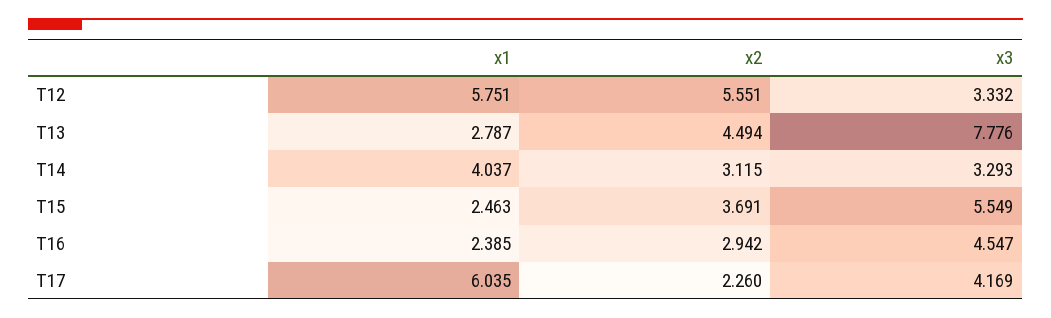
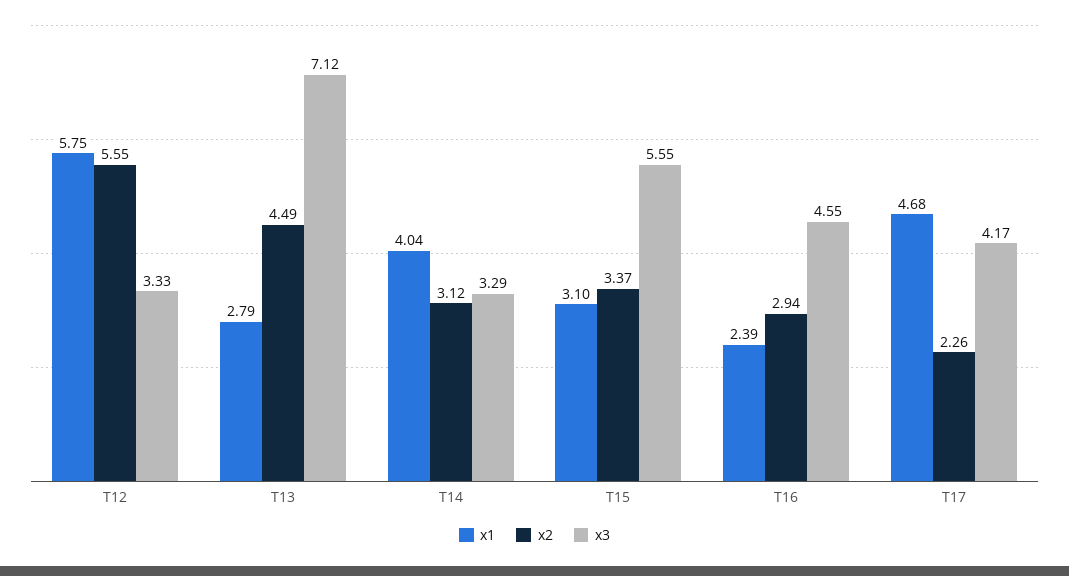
  {
    "x1": {
      "T12": 5.751,
      "T13": 2.787,
      "T14": 4.037,
-     "T15": 2.463,
+     "T15": 3.1,
      "T16": 2.385,
-     "T17": 6.035
+     "T17": 4.68
    },
    "x2": {
      "T12": 5.551,
      "T13": 4.494,
      "T14": 3.115,
-     "T15": 3.691,
+     "T15": 3.37,
      "T16": 2.942,
      "T17": 2.26
    },
    "x3": {
      "T12": 3.332,
-     "T13": 7.776,
+     "T13": 7.12,
      "T14": 3.293,
      "T15": 5.549,
      "T16": 4.547,
      "T17": 4.169
    }
  }

